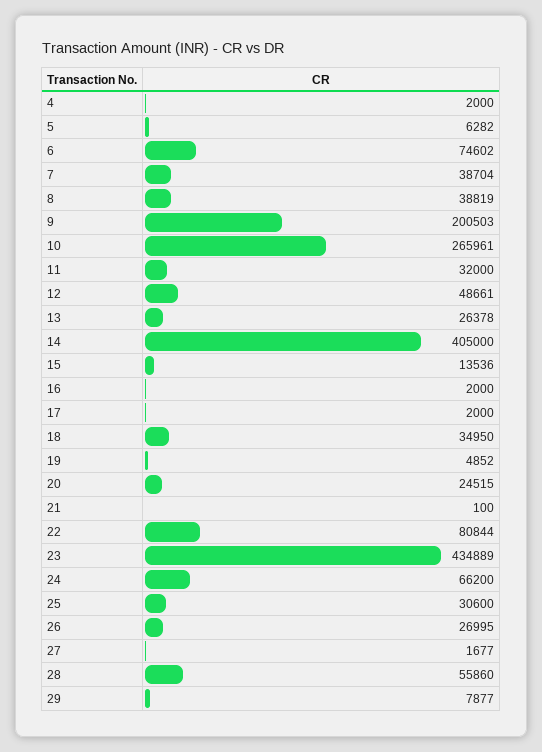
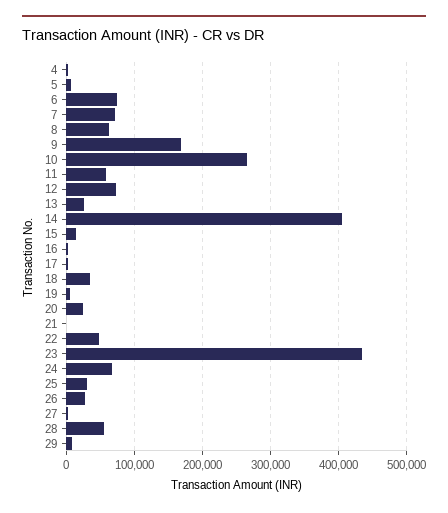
  {
    "4": 2000,
    "5": 6282,
    "6": 74602,
-   "7": 38704,
+   "7": 70000,
-   "8": 38819,
+   "8": 60000,
-   "9": 200503,
+   "9": 170000,
    "10": 265961,
-   "11": 32000,
+   "11": 60000,
-   "12": 48661,
+   "12": 70000,
    "13": 26378,
    "14": 405000,
    "15": 13536,
    "16": 2000,
    "17": 2000,
    "18": 34950,
    "19": 4852,
    "20": 24515,
    "21": 100,
-   "22": 80844,
+   "22": 50000,
    "23": 434889,
    "24": 66200,
    "25": 30600,
    "26": 26995,
    "27": 1677,
    "28": 55860,
    "29": 7877
  }

